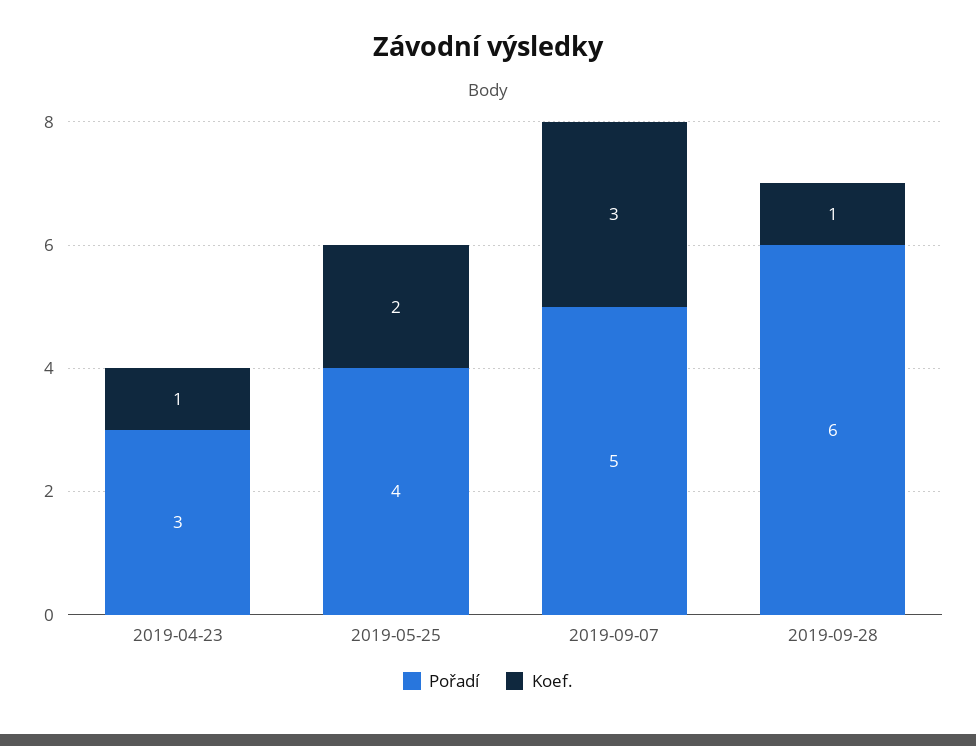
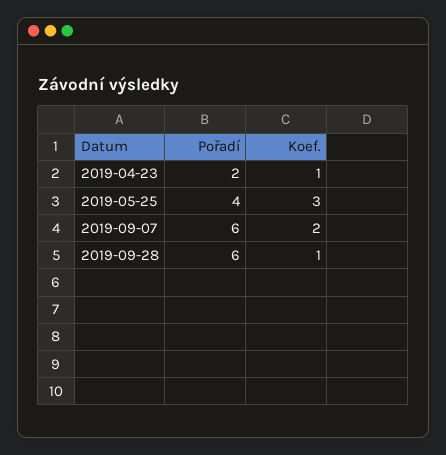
  {
    "Pořadí": {
-     "2019-04-23": 3,
+     "2019-04-23": 2,
      "2019-05-25": 4,
-     "2019-09-07": 5,
+     "2019-09-07": 6,
      "2019-09-28": 6
    },
    "Koef.": {
      "2019-04-23": 1,
-     "2019-05-25": 2,
+     "2019-05-25": 3,
-     "2019-09-07": 3,
+     "2019-09-07": 2,
      "2019-09-28": 1
    }
  }

